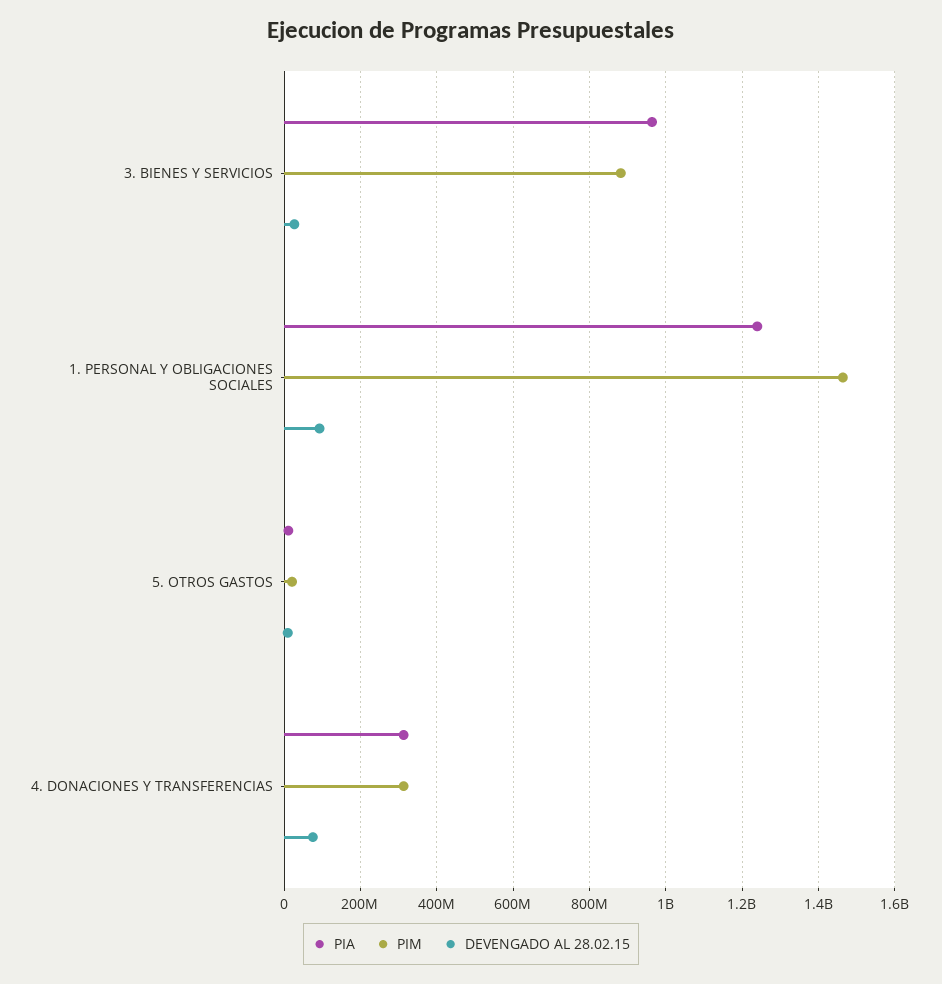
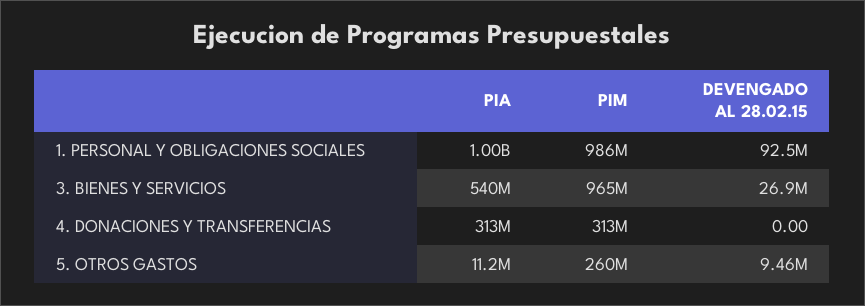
  {
    "PIA": {
-     "3. BIENES Y SERVICIOS": 960000000,
+     "3. BIENES Y SERVICIOS": 540000000,
-     "1. PERSONAL Y OBLIGACIONES SOCIALES": 1240000000,
+     "1. PERSONAL Y OBLIGACIONES SOCIALES": 1000000000,
      "5. OTROS GASTOS": 11200000,
      "4. DONACIONES Y TRANSFERENCIAS": 313000000
    },
    "PIM": {
-     "3. BIENES Y SERVICIOS": 880000000,
+     "3. BIENES Y SERVICIOS": 965000000,
-     "1. PERSONAL Y OBLIGACIONES SOCIALES": 1460000000,
+     "1. PERSONAL Y OBLIGACIONES SOCIALES": 986000000,
-     "5. OTROS GASTOS": 20000000,
+     "5. OTROS GASTOS": 260000000,
      "4. DONACIONES Y TRANSFERENCIAS": 313000000
    },
    "DEVENGADO AL 28.02.15": {
      "3. BIENES Y SERVICIOS": 26900000,
      "1. PERSONAL Y OBLIGACIONES SOCIALES": 92500000,
      "5. OTROS GASTOS": 9460000,
-     "4. DONACIONES Y TRANSFERENCIAS": 80000000
+     "4. DONACIONES Y TRANSFERENCIAS": 0
    }
  }

